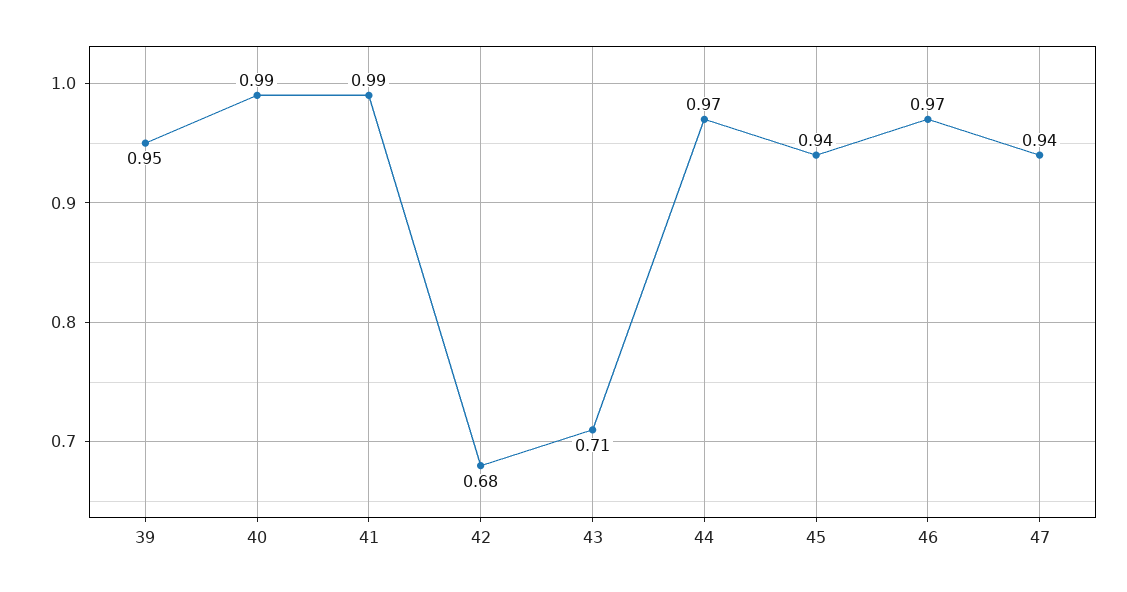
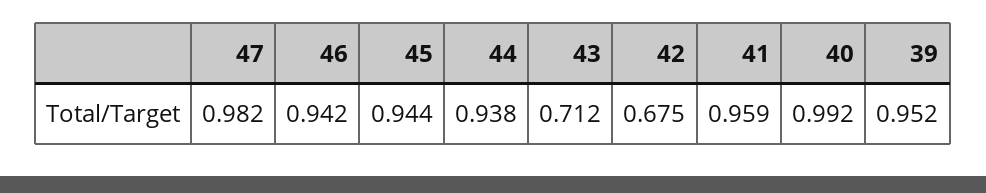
  {
    "39": 0.952,
    "40": 0.992,
-   "41": 0.99,
+   "41": 0.959,
    "42": 0.675,
    "43": 0.712,
-   "44": 0.97,
+   "44": 0.938,
    "45": 0.944,
-   "46": 0.97,
+   "46": 0.942,
-   "47": 0.94
+   "47": 0.982
  }

